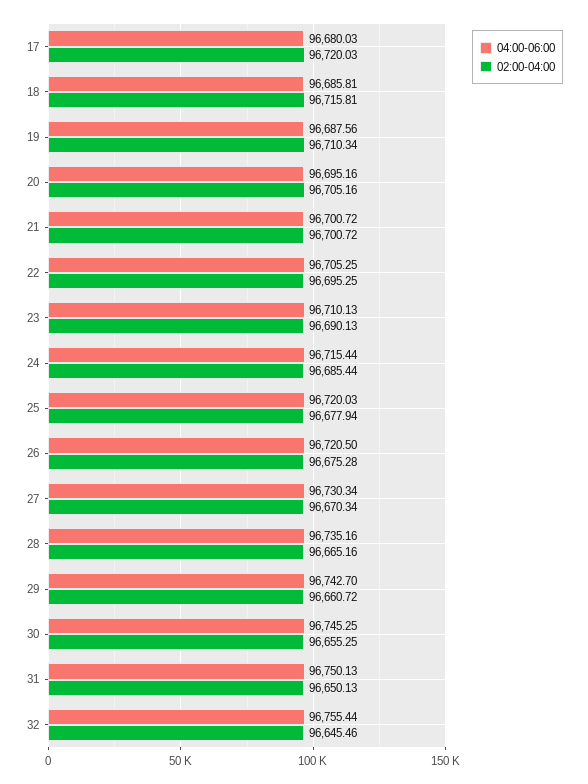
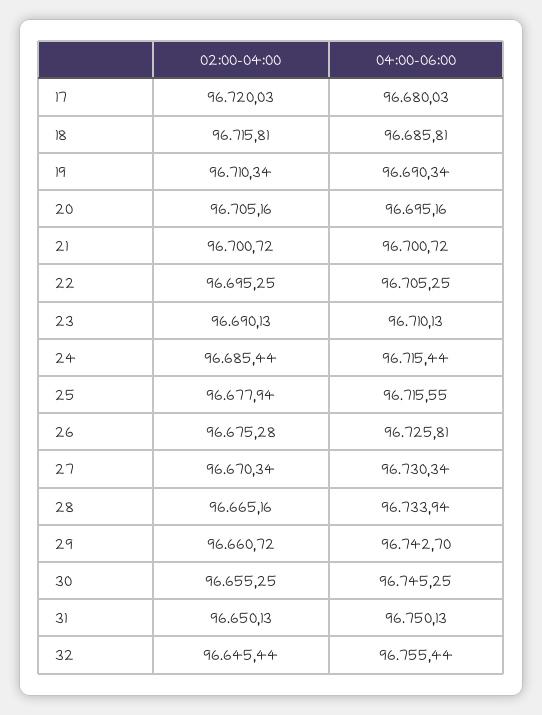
  {
    "04:00-06:00": {
      "17": 96680.03,
      "18": 96685.81,
-     "19": 96687.56,
+     "19": 96690.34,
      "20": 96695.16,
      "21": 96700.72,
      "22": 96705.25,
      "23": 96710.13,
      "24": 96715.44,
-     "25": 96720.03,
+     "25": 96715.55,
-     "26": 96720.5,
+     "26": 96725.81,
      "27": 96730.34,
-     "28": 96735.16,
+     "28": 96733.94,
      "29": 96742.7,
      "30": 96745.25,
      "31": 96750.13,
      "32": 96755.44
    },
    "02:00-04:00": {
      "17": 96720.03,
      "18": 96715.81,
      "19": 96710.34,
      "20": 96705.16,
      "21": 96700.72,
      "22": 96695.25,
      "23": 96690.13,
      "24": 96685.44,
      "25": 96677.94,
      "26": 96675.28,
      "27": 96670.34,
      "28": 96665.16,
      "29": 96660.72,
      "30": 96655.25,
      "31": 96650.13,
-     "32": 96645.46
+     "32": 96645.44
    }
  }

